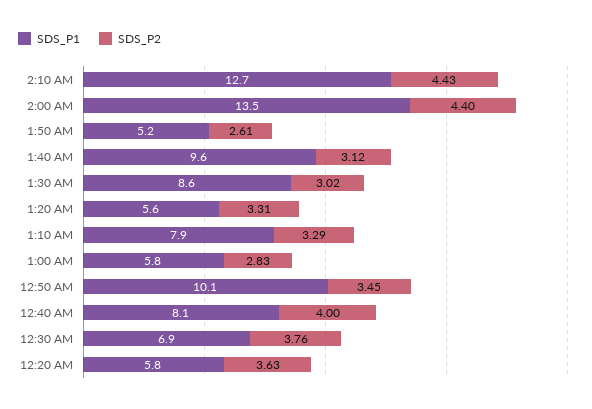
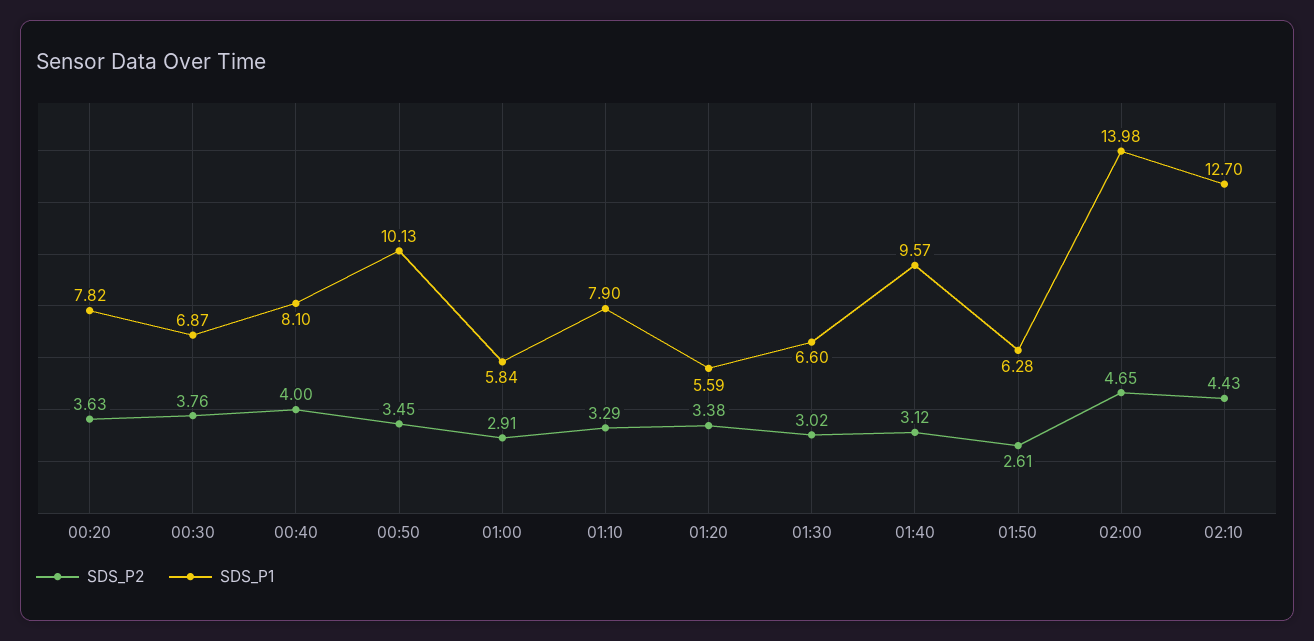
  {
    "SDS_P1": {
      "2:10 AM": 12.7,
-     "2:00 AM": 13.5,
+     "2:00 AM": 13.98,
-     "1:50 AM": 5.2,
+     "1:50 AM": 6.28,
      "1:40 AM": 9.57,
-     "1:30 AM": 8.6,
+     "1:30 AM": 6.6,
      "1:20 AM": 5.59,
      "1:10 AM": 7.9,
      "1:00 AM": 5.84,
      "12:50 AM": 10.13,
      "12:40 AM": 8.1,
      "12:30 AM": 6.87,
-     "12:20 AM": 5.8
+     "12:20 AM": 7.82
    },
    "SDS_P2": {
      "2:10 AM": 4.43,
-     "2:00 AM": 4.4,
+     "2:00 AM": 4.65,
      "1:50 AM": 2.61,
      "1:40 AM": 3.12,
      "1:30 AM": 3.02,
-     "1:20 AM": 3.31,
+     "1:20 AM": 3.38,
      "1:10 AM": 3.29,
-     "1:00 AM": 2.83,
+     "1:00 AM": 2.91,
      "12:50 AM": 3.45,
      "12:40 AM": 4,
      "12:30 AM": 3.76,
      "12:20 AM": 3.63
    }
  }

